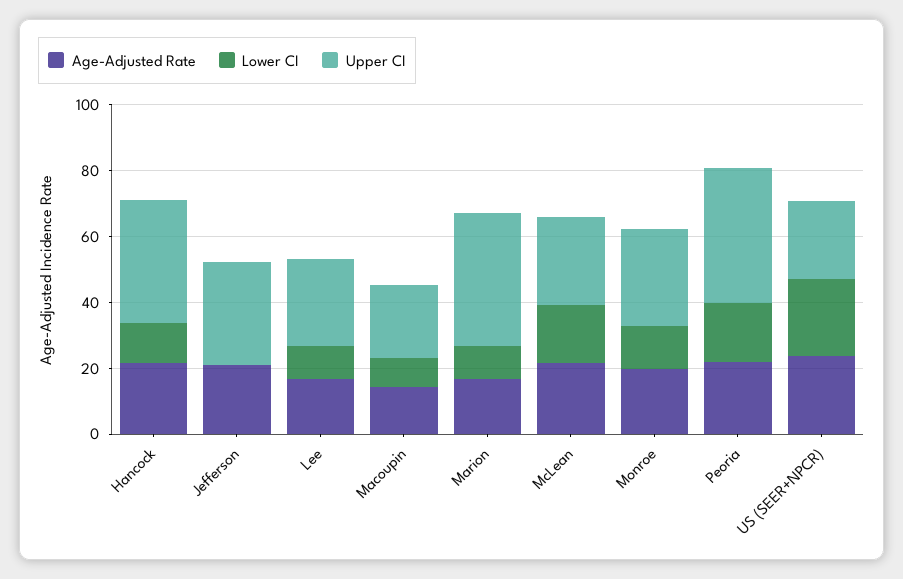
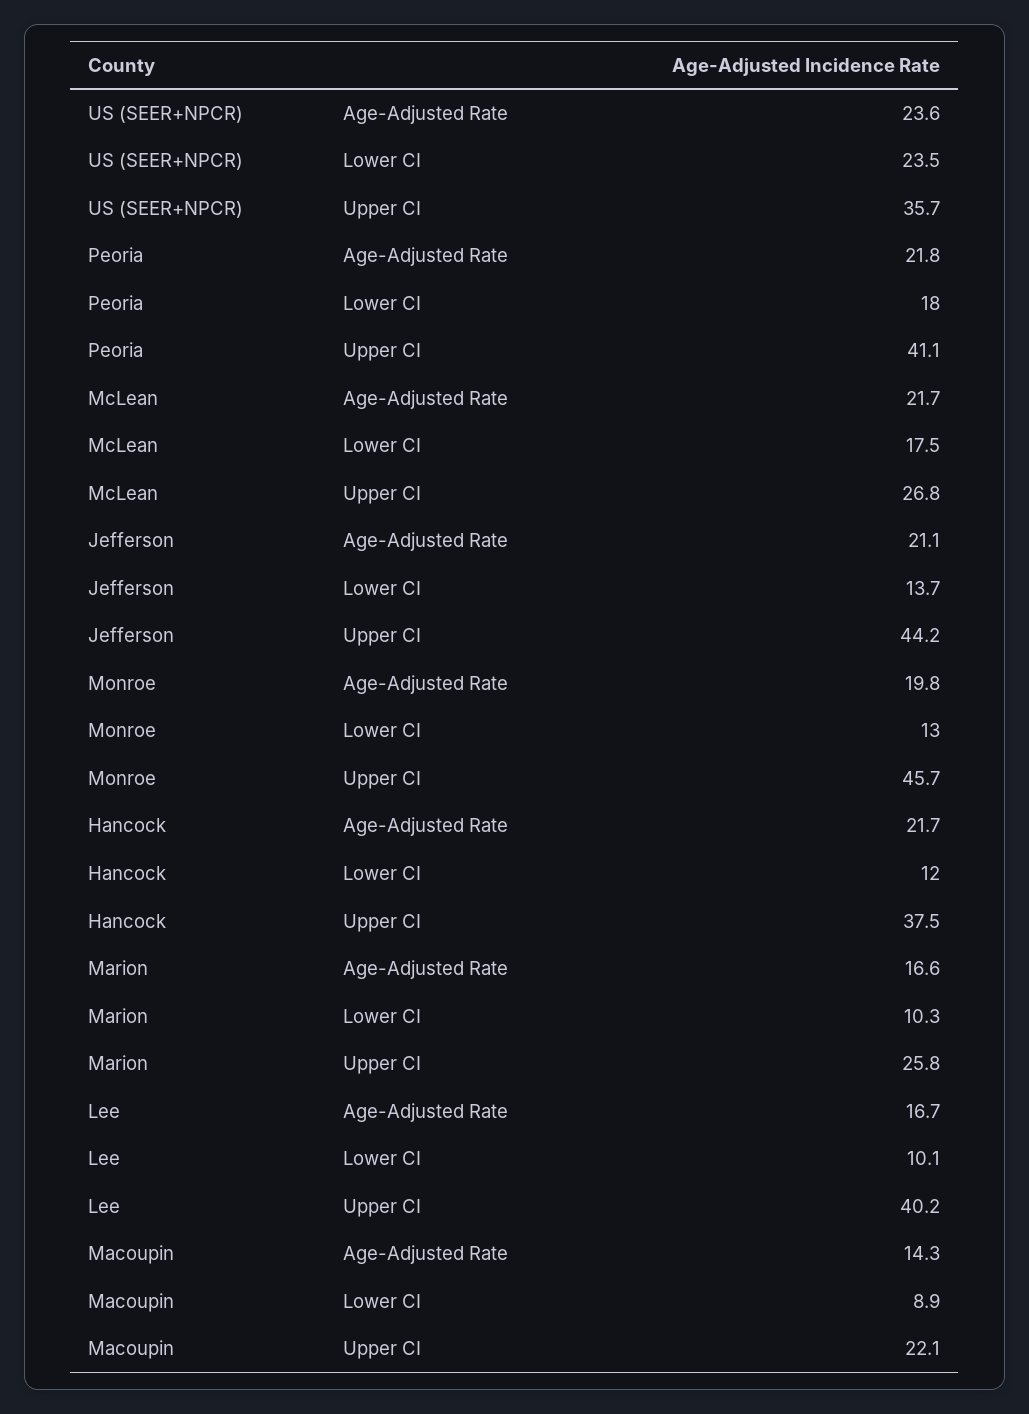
  {
    "Age-Adjusted Rate": {
      "Hancock": 21.7,
      "Jefferson": 21.1,
      "Lee": 16.7,
      "Macoupin": 14.3,
      "Marion": 16.6,
      "McLean": 21.7,
      "Monroe": 19.8,
      "Peoria": 21.8,
      "US (SEER+NPCR)": 23.6
    },
    "Lower CI": {
      "Hancock": 12,
-     "Jefferson": 0,
+     "Jefferson": 13.7,
      "Lee": 10.1,
      "Macoupin": 8.9,
      "Marion": 10.3,
      "McLean": 17.5,
      "Monroe": 13,
      "Peoria": 18,
      "US (SEER+NPCR)": 23.5
    },
    "Upper CI": {
      "Hancock": 37.5,
-     "Jefferson": 30,
+     "Jefferson": 44.2,
-     "Lee": 25,
+     "Lee": 40.2,
      "Macoupin": 22.1,
-     "Marion": 40,
+     "Marion": 25.8,
      "McLean": 26.8,
-     "Monroe": 30,
+     "Monroe": 45.7,
      "Peoria": 41.1,
-     "US (SEER+NPCR)": 25
+     "US (SEER+NPCR)": 35.7
    }
  }

